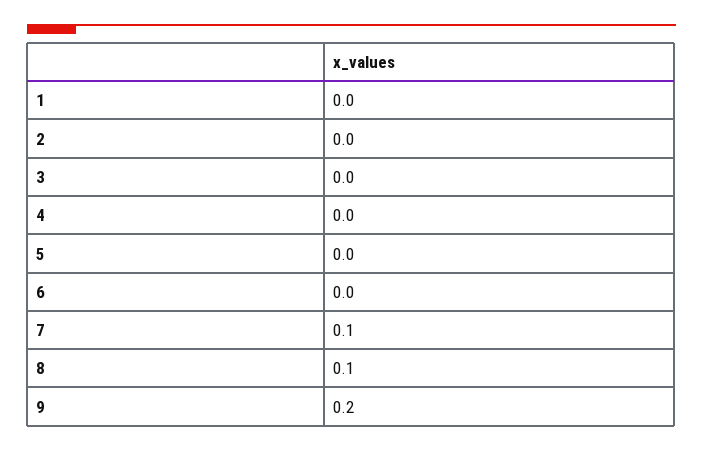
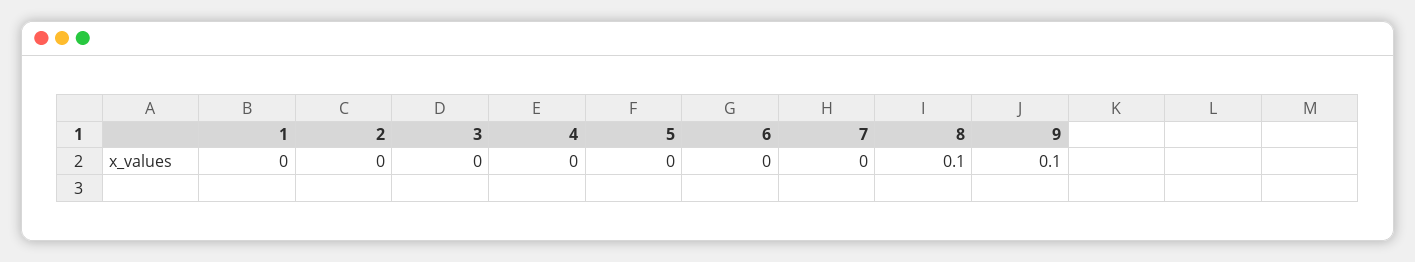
  {
    "1": 0,
    "2": 0,
    "3": 0,
    "4": 0,
    "5": 0,
    "6": 0,
-   "7": 0.1,
+   "7": 0,
    "8": 0.1,
-   "9": 0.2
+   "9": 0.1
  }

